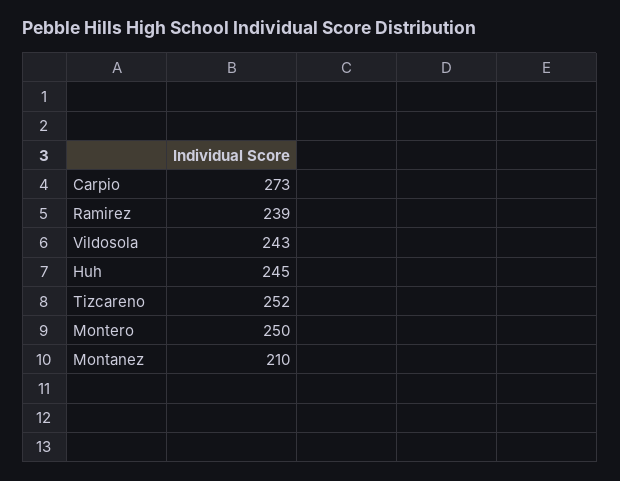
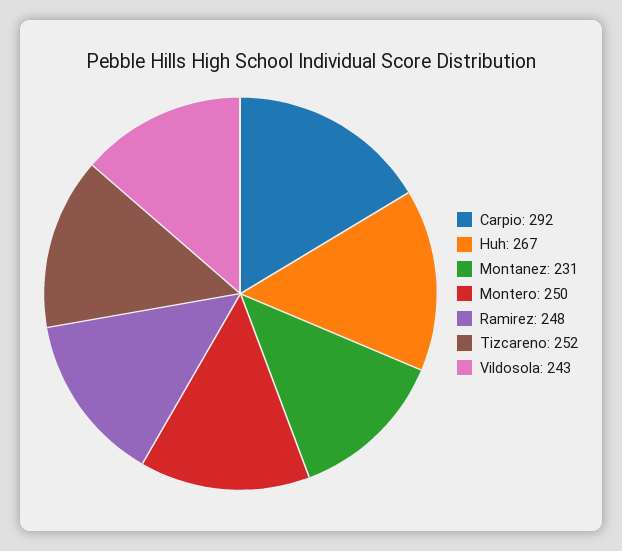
  {
-   "Carpio": 273,
+   "Carpio": 292,
-   "Ramirez": 239,
+   "Ramirez": 248,
    "Vildosola": 243,
-   "Huh": 245,
+   "Huh": 267,
    "Tizcareno": 252,
    "Montero": 250,
-   "Montanez": 210
+   "Montanez": 231
  }

